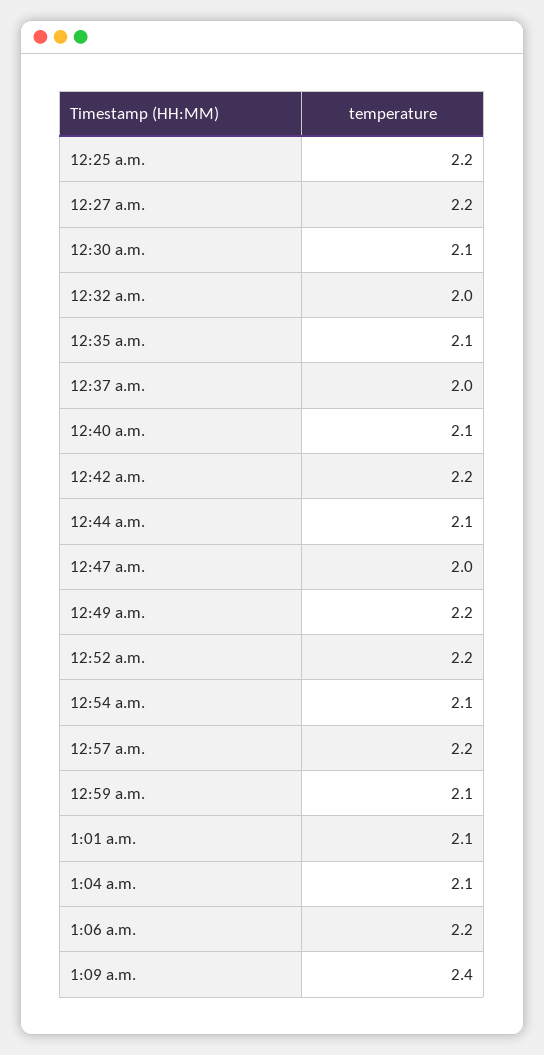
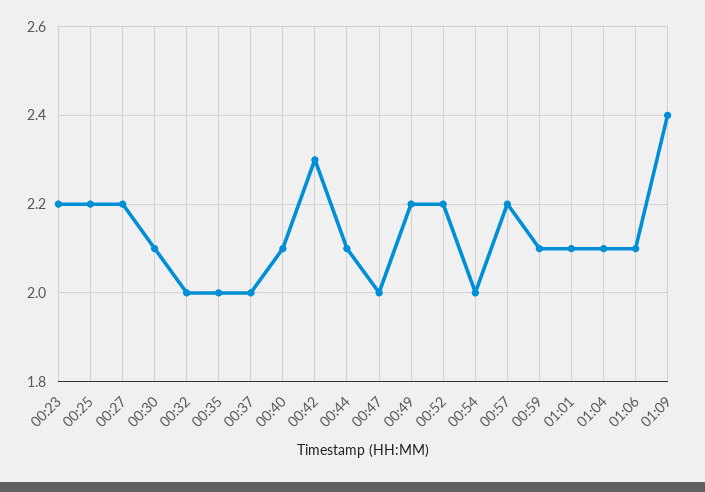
  {
    "12:25 a.m.": 2.2,
    "12:27 a.m.": 2.2,
    "12:30 a.m.": 2.1,
    "12:32 a.m.": 2,
-   "12:35 a.m.": 2.1,
+   "12:35 a.m.": 2,
    "12:37 a.m.": 2,
    "12:40 a.m.": 2.1,
-   "12:42 a.m.": 2.2,
+   "12:42 a.m.": 2.3,
    "12:44 a.m.": 2.1,
    "12:47 a.m.": 2,
    "12:49 a.m.": 2.2,
    "12:52 a.m.": 2.2,
-   "12:54 a.m.": 2.1,
+   "12:54 a.m.": 2,
    "12:57 a.m.": 2.2,
    "12:59 a.m.": 2.1,
    "1:01 a.m.": 2.1,
    "1:04 a.m.": 2.1,
-   "1:06 a.m.": 2.2,
+   "1:06 a.m.": 2.1,
-   "1:09 a.m.": 2.4
+   "1:09 a.m.": 2.4,
+   "00:23": 2.2
  }

